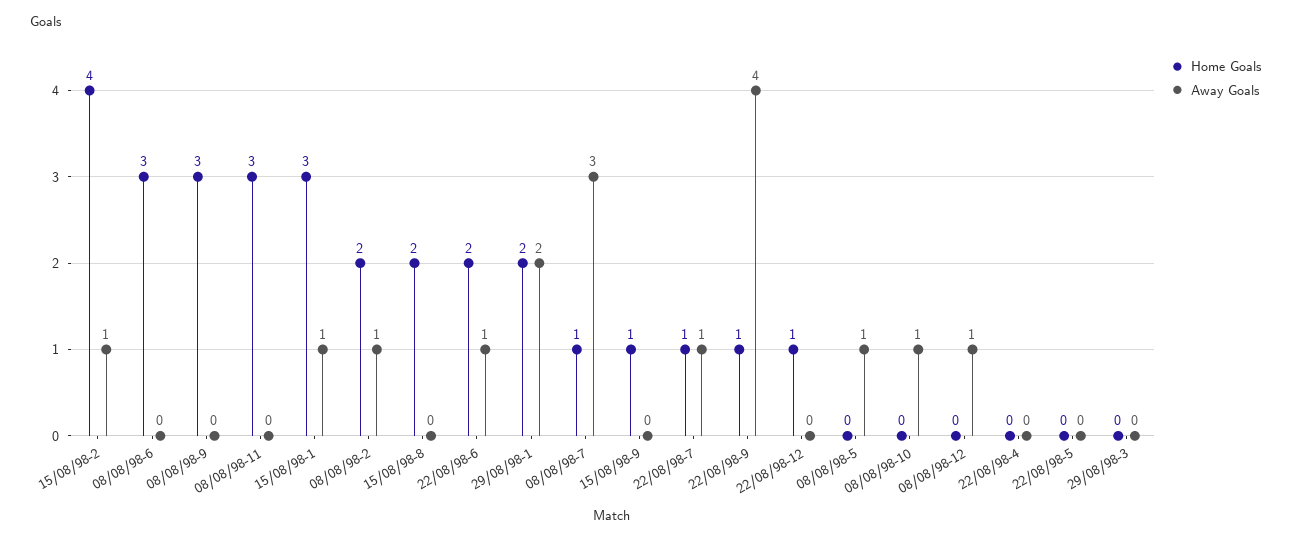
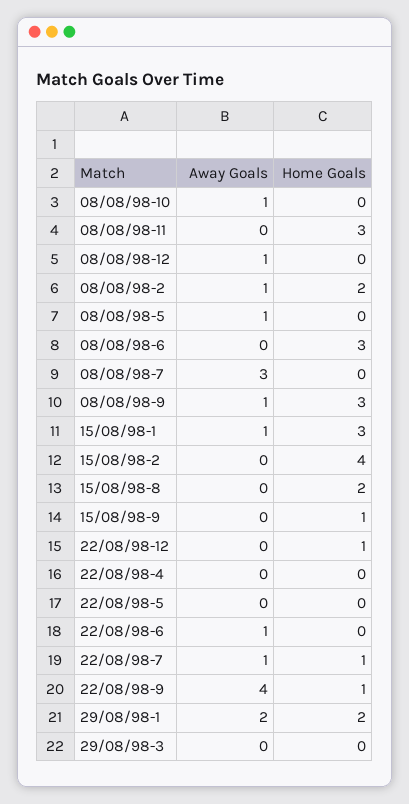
  {
    "Home Goals": {
      "15/08/98-2": 4,
      "08/08/98-6": 3,
      "08/08/98-9": 3,
      "08/08/98-11": 3,
      "15/08/98-1": 3,
      "08/08/98-2": 2,
      "15/08/98-8": 2,
-     "22/08/98-6": 2,
+     "22/08/98-6": 0,
      "29/08/98-1": 2,
-     "08/08/98-7": 1,
+     "08/08/98-7": 0,
      "15/08/98-9": 1,
      "22/08/98-7": 1,
      "22/08/98-9": 1,
      "22/08/98-12": 1,
      "08/08/98-5": 0,
      "08/08/98-10": 0,
      "08/08/98-12": 0,
      "22/08/98-4": 0,
      "22/08/98-5": 0,
      "29/08/98-3": 0
    },
    "Away Goals": {
-     "15/08/98-2": 1,
+     "15/08/98-2": 0,
      "08/08/98-6": 0,
-     "08/08/98-9": 0,
+     "08/08/98-9": 1,
      "08/08/98-11": 0,
      "15/08/98-1": 1,
      "08/08/98-2": 1,
      "15/08/98-8": 0,
      "22/08/98-6": 1,
      "29/08/98-1": 2,
      "08/08/98-7": 3,
      "15/08/98-9": 0,
      "22/08/98-7": 1,
      "22/08/98-9": 4,
      "22/08/98-12": 0,
      "08/08/98-5": 1,
      "08/08/98-10": 1,
      "08/08/98-12": 1,
      "22/08/98-4": 0,
      "22/08/98-5": 0,
      "29/08/98-3": 0
    }
  }

